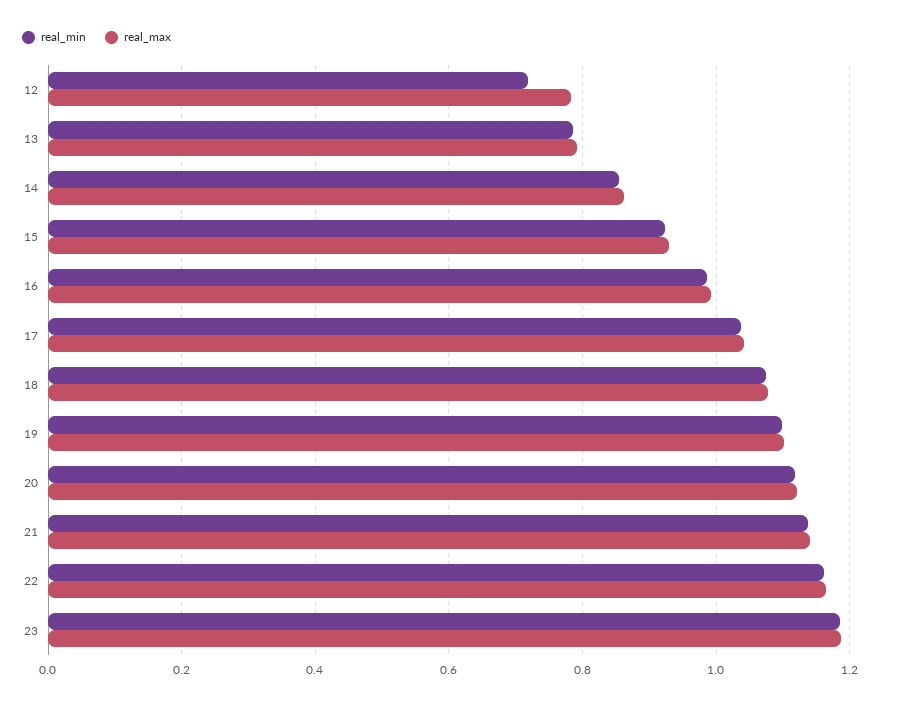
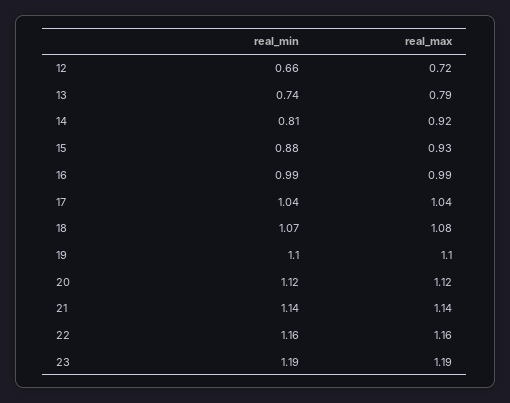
  {
    "real_min": {
-     "12": 0.72,
+     "12": 0.66,
-     "13": 0.78,
+     "13": 0.74,
-     "14": 0.86,
+     "14": 0.81,
-     "15": 0.92,
+     "15": 0.88,
      "16": 0.99,
      "17": 1.04,
      "18": 1.07,
      "19": 1.1,
      "20": 1.12,
      "21": 1.14,
      "22": 1.16,
      "23": 1.19
    },
    "real_max": {
-     "12": 0.78,
+     "12": 0.72,
      "13": 0.79,
-     "14": 0.86,
+     "14": 0.92,
      "15": 0.93,
      "16": 0.99,
      "17": 1.04,
      "18": 1.08,
      "19": 1.1,
      "20": 1.12,
      "21": 1.14,
      "22": 1.16,
      "23": 1.19
    }
  }

